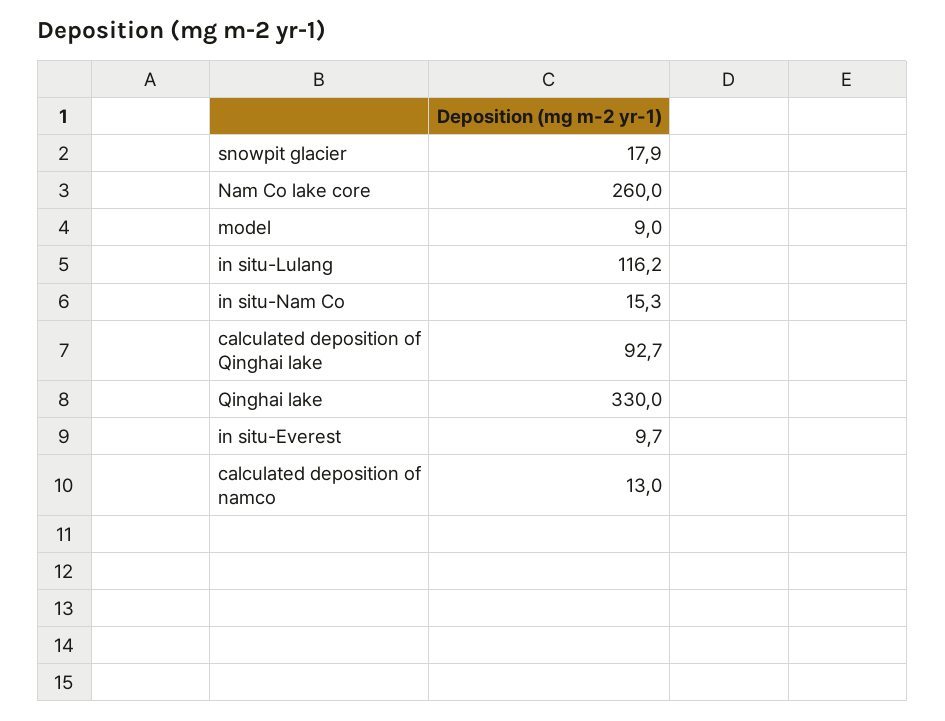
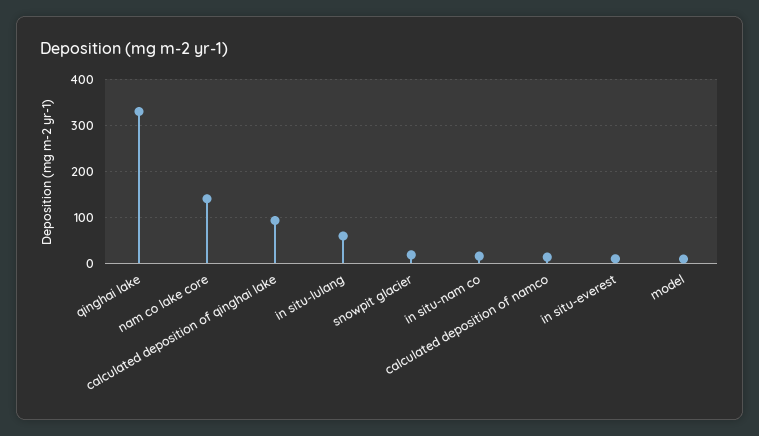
  {
    "snowpit glacier": 17.9,
-   "Nam Co lake core": 260,
+   "Nam Co lake core": 140,
    "model": 9,
-   "in situ-Lulang": 116.2,
+   "in situ-Lulang": 60,
    "in situ-Nam Co": 15.3,
    "calculated deposition of Qinghai lake": 92.7,
    "Qinghai lake": 330,
    "in situ-Everest": 9.7,
    "calculated deposition of namco": 13
  }

